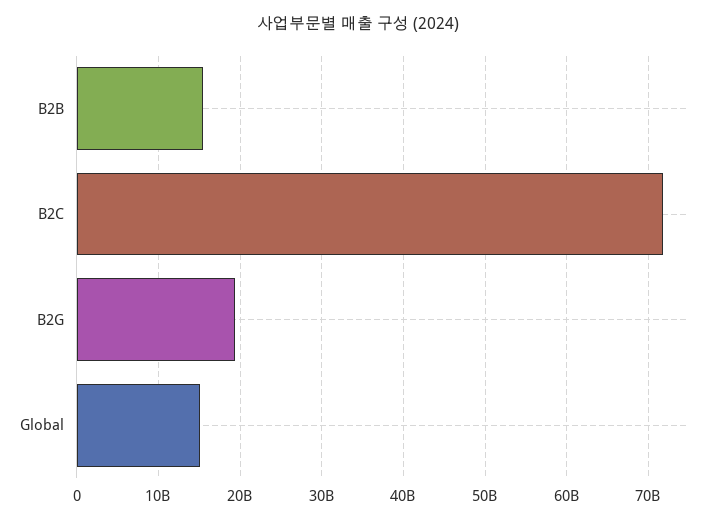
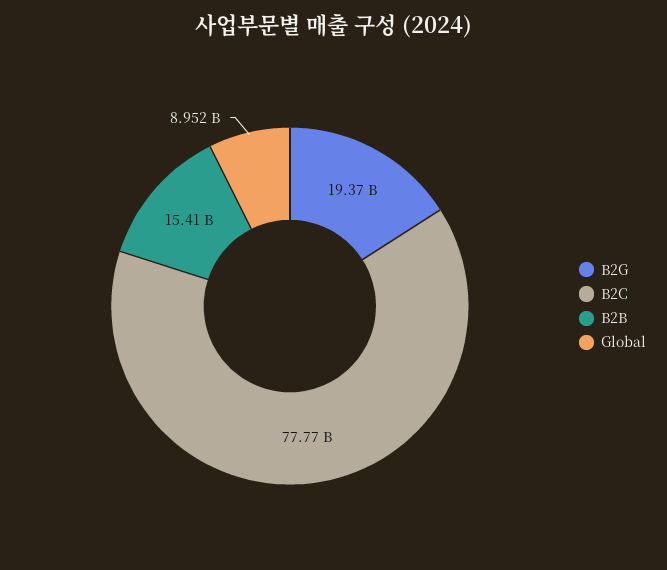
  {
    "B2B": 15410000000,
-   "B2C": 72000000000,
+   "B2C": 77770000000,
    "B2G": 19370000000,
-   "Global": 15000000000
+   "Global": 8952000000
  }

